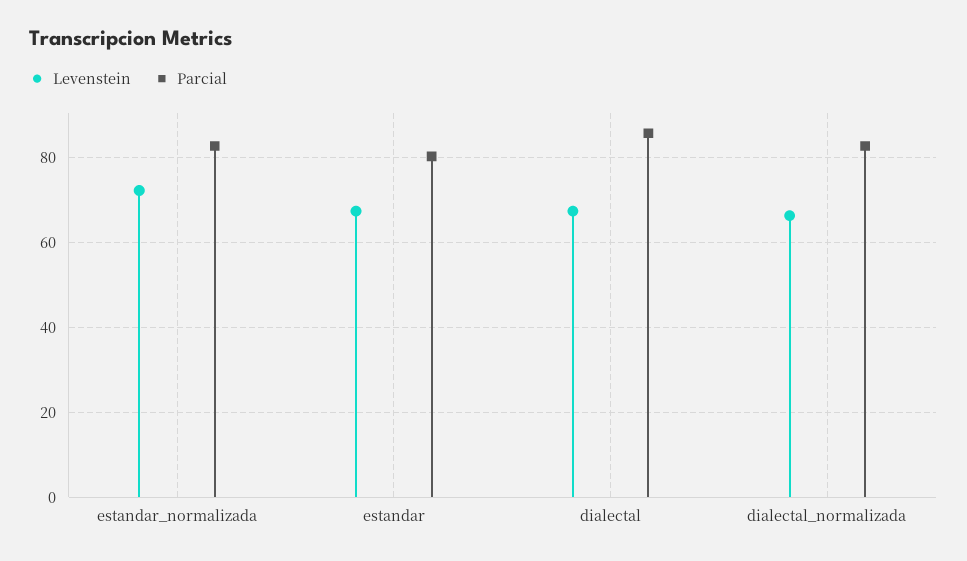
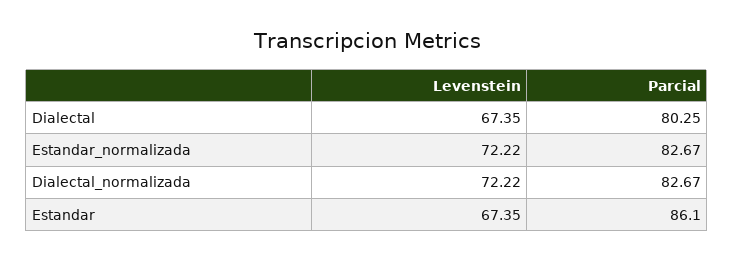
  {
    "Levenstein": {
      "estandar_normalizada": 72.22,
      "estandar": 67.35,
      "dialectal": 67.35,
-     "dialectal_normalizada": 66
+     "dialectal_normalizada": 72.22
    },
    "Parcial": {
      "estandar_normalizada": 82.67,
-     "estandar": 80,
+     "estandar": 86.1,
-     "dialectal": 86,
+     "dialectal": 80.25,
      "dialectal_normalizada": 82.67
    }
  }

